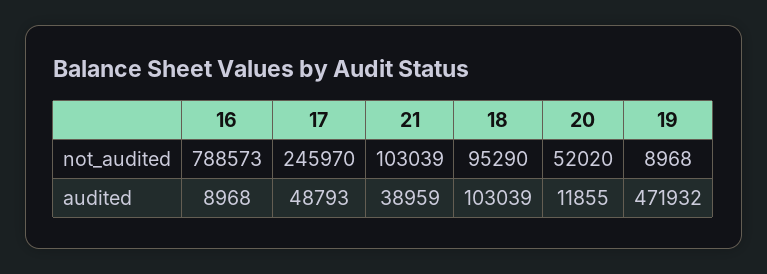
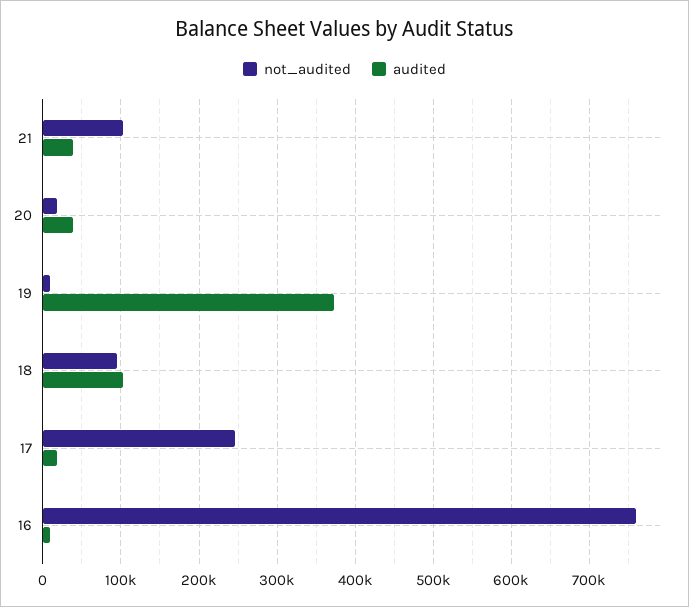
  {
    "not_audited": {
-     "16": 788573,
+     "16": 760000,
      "17": 245970,
      "21": 103039,
      "18": 95290,
-     "20": 52020,
+     "20": 20000,
      "19": 8968
    },
    "audited": {
      "16": 8968,
-     "17": 48793,
+     "17": 20000,
      "21": 38959,
      "18": 103039,
-     "20": 11855,
+     "20": 40000,
-     "19": 471932
+     "19": 370000
    }
  }

